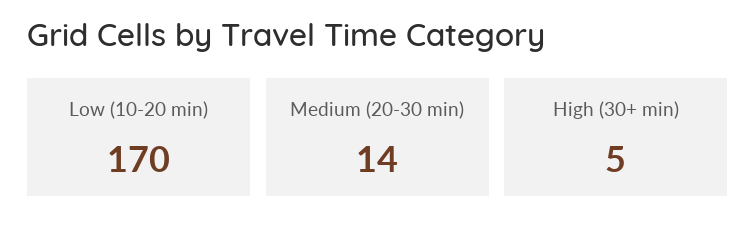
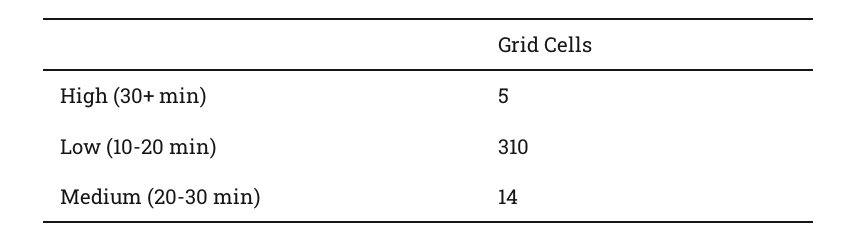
  {
-   "Low (10-20 min)": 170,
+   "Low (10-20 min)": 310,
    "Medium (20-30 min)": 14,
    "High (30+ min)": 5
  }

